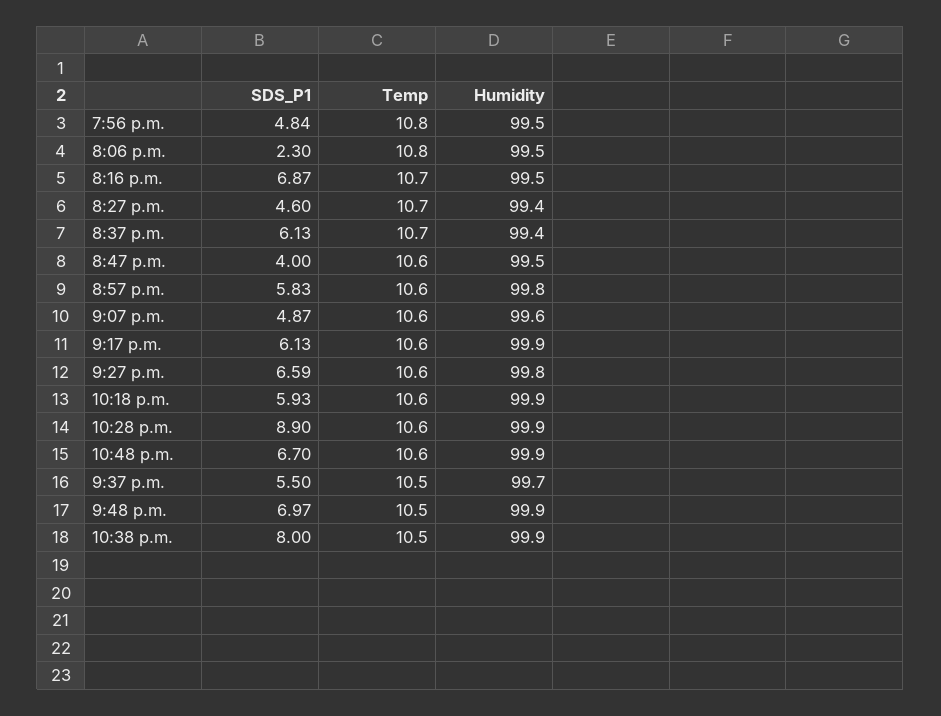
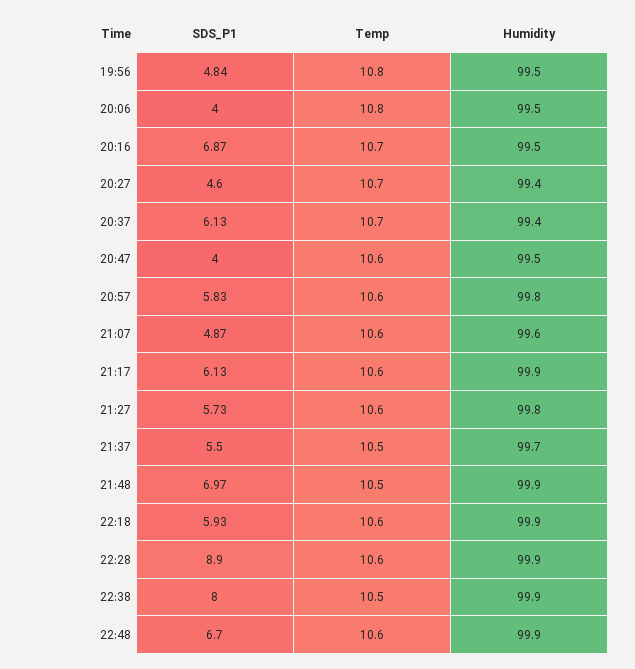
  {
    "SDS_P1": {
      "7:56 p.m.": 4.84,
-     "8:06 p.m.": 2.3,
+     "8:06 p.m.": 4,
      "8:16 p.m.": 6.87,
      "8:27 p.m.": 4.6,
      "8:37 p.m.": 6.13,
      "8:47 p.m.": 4,
      "8:57 p.m.": 5.83,
      "9:07 p.m.": 4.87,
      "9:17 p.m.": 6.13,
-     "9:27 p.m.": 6.59,
+     "9:27 p.m.": 5.73,
      "10:18 p.m.": 5.93,
      "10:28 p.m.": 8.9,
      "10:48 p.m.": 6.7,
      "9:37 p.m.": 5.5,
      "9:48 p.m.": 6.97,
      "10:38 p.m.": 8
    },
    "Temp": {
      "7:56 p.m.": 10.8,
      "8:06 p.m.": 10.8,
      "8:16 p.m.": 10.7,
      "8:27 p.m.": 10.7,
      "8:37 p.m.": 10.7,
      "8:47 p.m.": 10.6,
      "8:57 p.m.": 10.6,
      "9:07 p.m.": 10.6,
      "9:17 p.m.": 10.6,
      "9:27 p.m.": 10.6,
      "10:18 p.m.": 10.6,
      "10:28 p.m.": 10.6,
      "10:48 p.m.": 10.6,
      "9:37 p.m.": 10.5,
      "9:48 p.m.": 10.5,
      "10:38 p.m.": 10.5
    },
    "Humidity": {
      "7:56 p.m.": 99.5,
      "8:06 p.m.": 99.5,
      "8:16 p.m.": 99.5,
      "8:27 p.m.": 99.4,
      "8:37 p.m.": 99.4,
      "8:47 p.m.": 99.5,
      "8:57 p.m.": 99.8,
      "9:07 p.m.": 99.6,
      "9:17 p.m.": 99.9,
      "9:27 p.m.": 99.8,
      "10:18 p.m.": 99.9,
      "10:28 p.m.": 99.9,
      "10:48 p.m.": 99.9,
      "9:37 p.m.": 99.7,
      "9:48 p.m.": 99.9,
      "10:38 p.m.": 99.9
    }
  }

